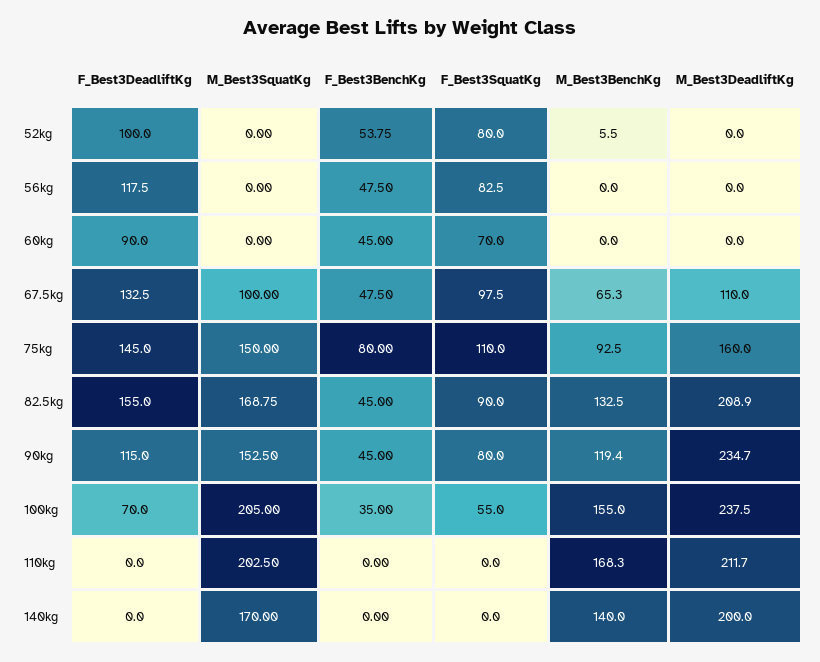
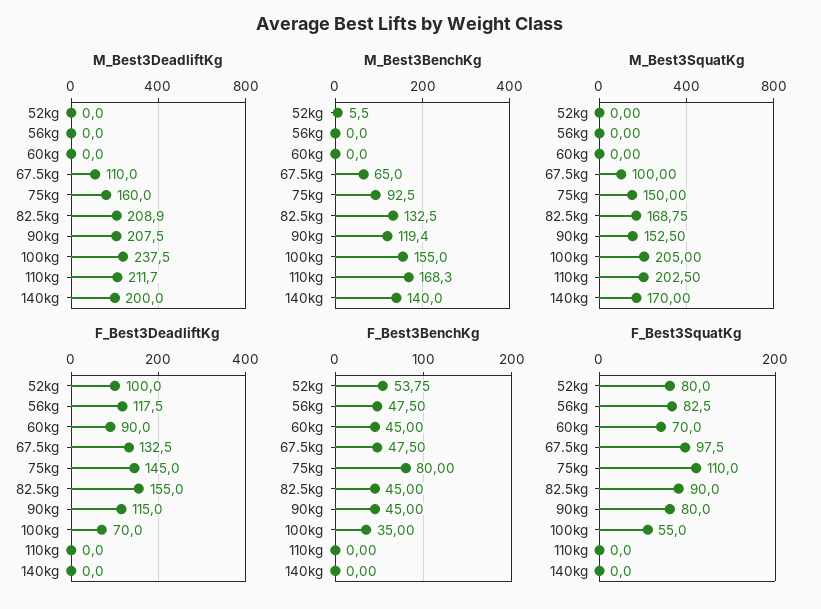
  {
    "F_Best3DeadliftKg": {
      "52kg": 100,
      "56kg": 117.5,
      "60kg": 90,
      "67.5kg": 132.5,
      "75kg": 145,
      "82.5kg": 155,
      "90kg": 115,
      "100kg": 70,
      "110kg": 0,
      "140kg": 0
    },
    "M_Best3SquatKg": {
      "52kg": 0,
      "56kg": 0,
      "60kg": 0,
      "67.5kg": 100,
      "75kg": 150,
      "82.5kg": 168.75,
      "90kg": 152.5,
      "100kg": 205,
      "110kg": 202.5,
      "140kg": 170
    },
    "F_Best3BenchKg": {
      "52kg": 53.75,
      "56kg": 47.5,
      "60kg": 45,
      "67.5kg": 47.5,
      "75kg": 80,
      "82.5kg": 45,
      "90kg": 45,
      "100kg": 35,
      "110kg": 0,
      "140kg": 0
    },
    "F_Best3SquatKg": {
      "52kg": 80,
      "56kg": 82.5,
      "60kg": 70,
      "67.5kg": 97.5,
      "75kg": 110,
      "82.5kg": 90,
      "90kg": 80,
      "100kg": 55,
      "110kg": 0,
      "140kg": 0
    },
    "M_Best3BenchKg": {
      "52kg": 5.5,
      "56kg": 0,
      "60kg": 0,
-     "67.5kg": 65.3,
+     "67.5kg": 65,
      "75kg": 92.5,
      "82.5kg": 132.5,
      "90kg": 119.4,
      "100kg": 155,
      "110kg": 168.3,
      "140kg": 140
    },
    "M_Best3DeadliftKg": {
      "52kg": 0,
      "56kg": 0,
      "60kg": 0,
      "67.5kg": 110,
      "75kg": 160,
      "82.5kg": 208.9,
-     "90kg": 234.7,
+     "90kg": 207.5,
      "100kg": 237.5,
      "110kg": 211.7,
      "140kg": 200
    }
  }

